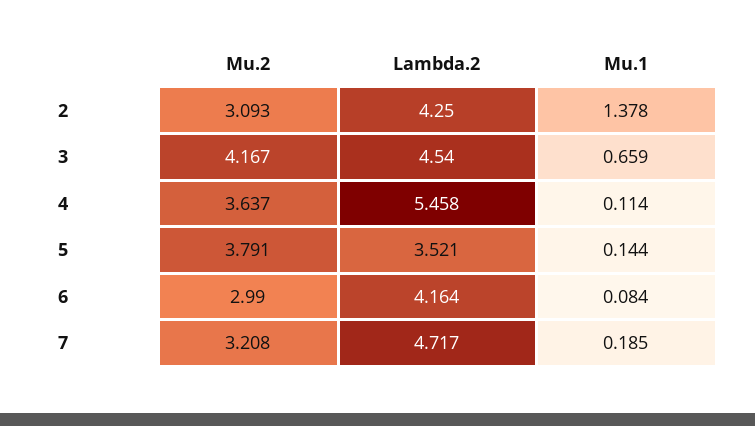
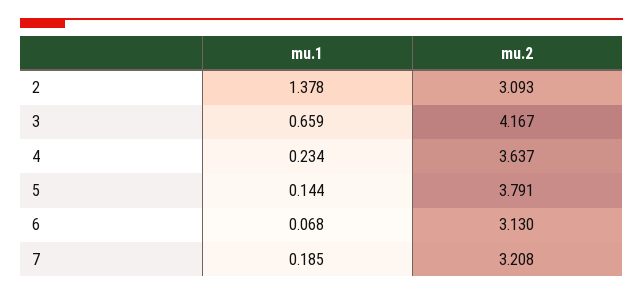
  {
    "Mu.2": {
      "2": 3.093,
      "3": 4.167,
      "4": 3.637,
      "5": 3.791,
-     "6": 2.99,
+     "6": 3.13,
      "7": 3.208
    },
-   "Lambda.2": {
-     "2": 4.25,
-     "3": 4.54,
-     "4": 5.458,
-     "5": 3.521,
-     "6": 4.164,
-     "7": 4.717
-   },
    "Mu.1": {
      "2": 1.378,
      "3": 0.659,
-     "4": 0.114,
+     "4": 0.234,
      "5": 0.144,
-     "6": 0.084,
+     "6": 0.068,
      "7": 0.185
    }
  }

